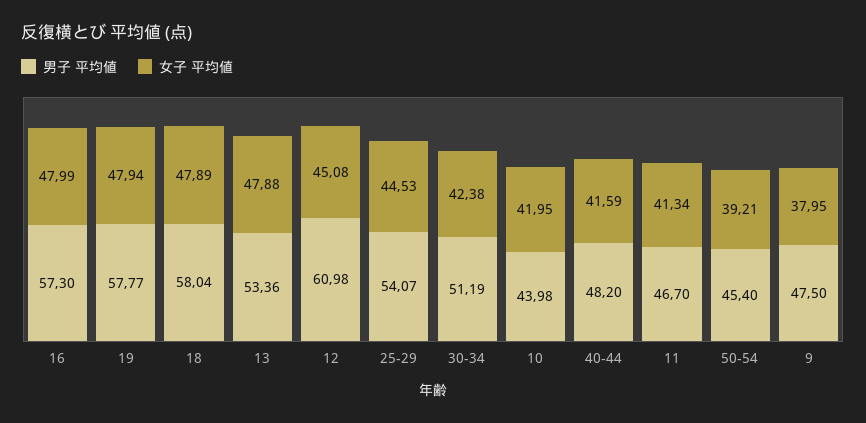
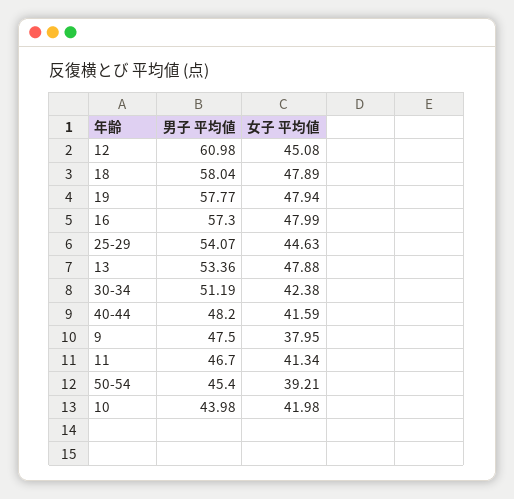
  {
    "男子 平均値": {
      "16": 57.3,
      "19": 57.77,
      "18": 58.04,
      "13": 53.36,
      "12": 60.98,
      "25-29": 54.07,
      "30-34": 51.19,
      "10": 43.98,
      "40-44": 48.2,
      "11": 46.7,
      "50-54": 45.4,
      "9": 47.5
    },
    "女子 平均値": {
      "16": 47.99,
      "19": 47.94,
      "18": 47.89,
      "13": 47.88,
      "12": 45.08,
-     "25-29": 44.53,
+     "25-29": 44.63,
      "30-34": 42.38,
-     "10": 41.95,
+     "10": 41.98,
      "40-44": 41.59,
      "11": 41.34,
      "50-54": 39.21,
      "9": 37.95
    }
  }

